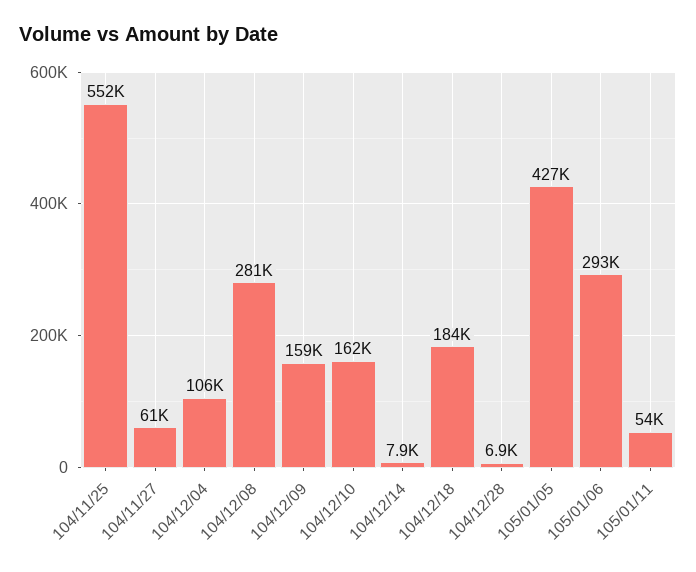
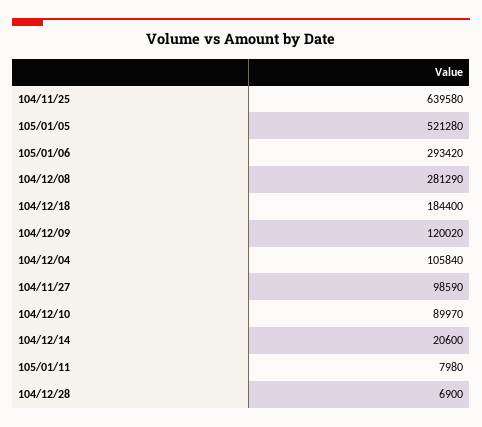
  {
-   "104/11/25": 552000,
+   "104/11/25": 639580,
-   "104/11/27": 61000,
+   "104/11/27": 98590,
    "104/12/04": 105840,
    "104/12/08": 281290,
-   "104/12/09": 159000,
+   "104/12/09": 120020,
-   "104/12/10": 162000,
+   "104/12/10": 89970,
-   "104/12/14": 7900,
+   "104/12/14": 20600,
    "104/12/18": 184400,
    "104/12/28": 6900,
-   "105/01/05": 427000,
+   "105/01/05": 521280,
    "105/01/06": 293420,
-   "105/01/11": 54000
+   "105/01/11": 7980
  }

